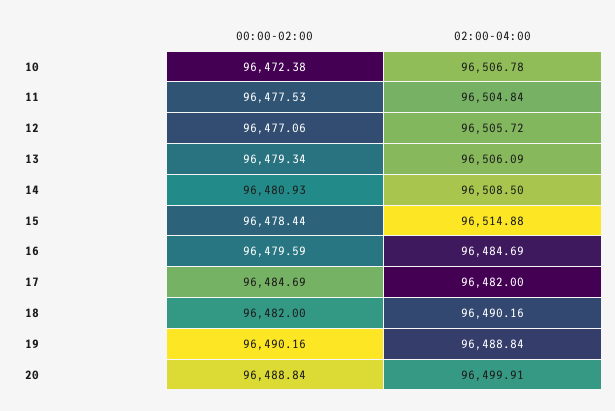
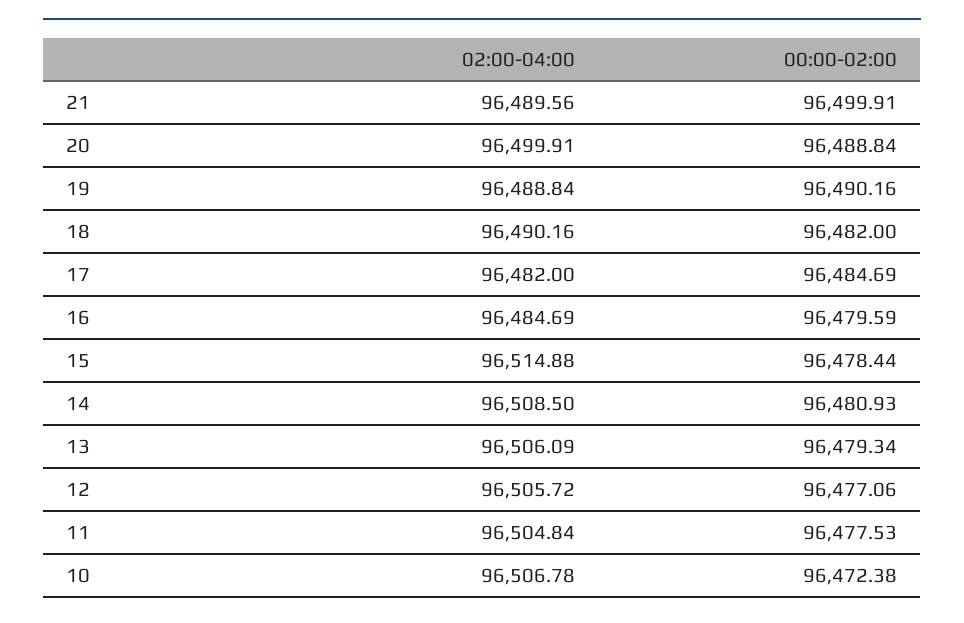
  {
    "00:00-02:00": {
      "10": 96472.38,
      "11": 96477.53,
      "12": 96477.06,
      "13": 96479.34,
      "14": 96480.93,
      "15": 96478.44,
      "16": 96479.59,
      "17": 96484.69,
      "18": 96482,
      "19": 96490.16,
-     "20": 96488.84
+     "20": 96488.84,
+     "21": 96499.91
    },
    "02:00-04:00": {
      "10": 96506.78,
      "11": 96504.84,
      "12": 96505.72,
      "13": 96506.09,
      "14": 96508.5,
      "15": 96514.88,
      "16": 96484.69,
      "17": 96482,
      "18": 96490.16,
      "19": 96488.84,
-     "20": 96499.91
+     "20": 96499.91,
+     "21": 96489.56
    }
  }

